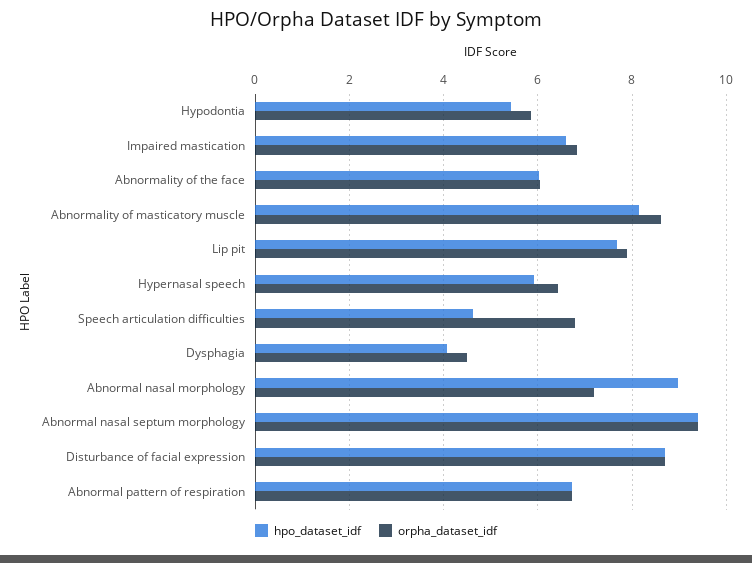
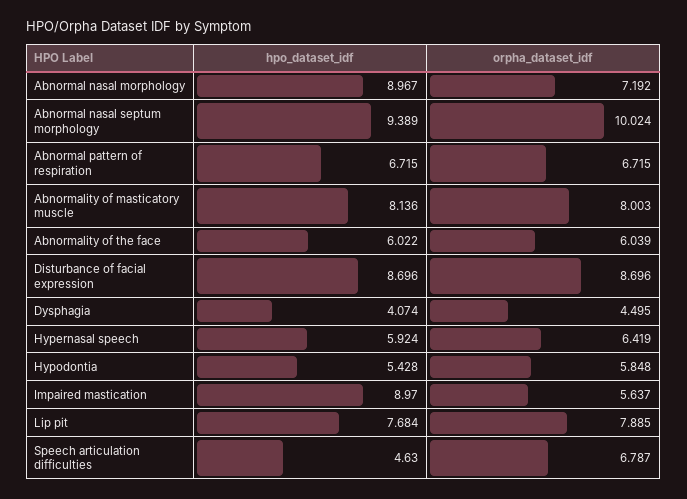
  {
    "hpo_dataset_idf": {
      "Hypodontia": 5.428,
-     "Impaired mastication": 6.6,
+     "Impaired mastication": 8.97,
      "Abnormality of the face": 6.022,
      "Abnormality of masticatory muscle": 8.136,
      "Lip pit": 7.684,
      "Hypernasal speech": 5.924,
      "Speech articulation difficulties": 4.63,
      "Dysphagia": 4.074,
      "Abnormal nasal morphology": 8.967,
      "Abnormal nasal septum morphology": 9.389,
      "Disturbance of facial expression": 8.696,
      "Abnormal pattern of respiration": 6.715
    },
    "orpha_dataset_idf": {
      "Hypodontia": 5.848,
-     "Impaired mastication": 6.8,
+     "Impaired mastication": 5.637,
      "Abnormality of the face": 6.039,
-     "Abnormality of masticatory muscle": 8.6,
+     "Abnormality of masticatory muscle": 8.003,
      "Lip pit": 7.885,
      "Hypernasal speech": 6.419,
      "Speech articulation difficulties": 6.787,
      "Dysphagia": 4.495,
      "Abnormal nasal morphology": 7.192,
-     "Abnormal nasal septum morphology": 9.4,
+     "Abnormal nasal septum morphology": 10.024,
      "Disturbance of facial expression": 8.696,
      "Abnormal pattern of respiration": 6.715
    }
  }

